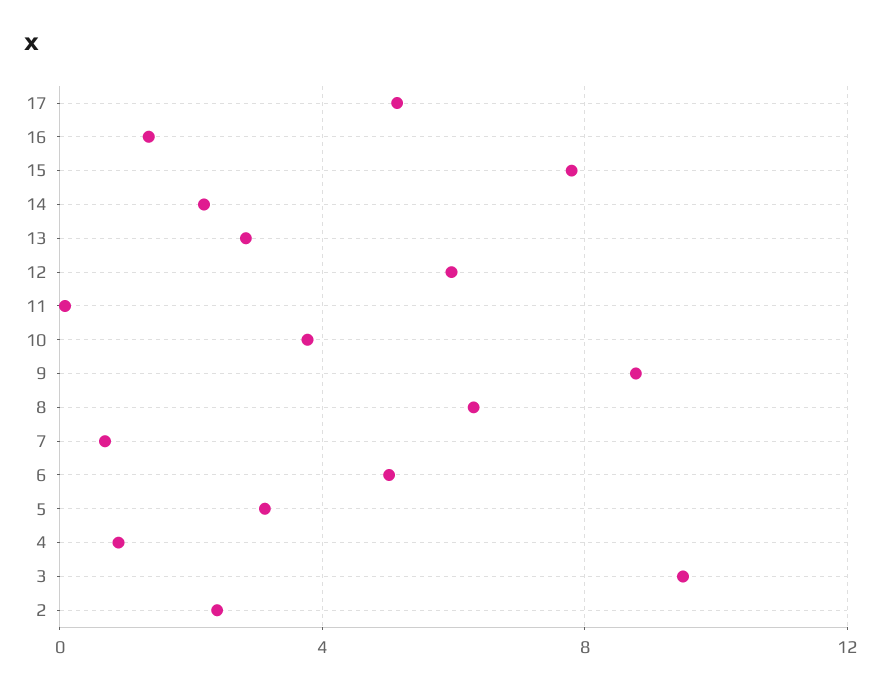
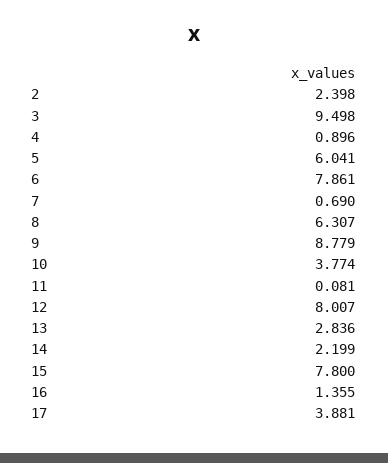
  {
-   "17": 5,
+   "17": 3.881,
    "16": 1.355,
    "15": 7.8,
    "14": 2.199,
    "13": 2.836,
-   "12": 6,
+   "12": 8.007,
    "11": 0.081,
    "10": 3.774,
    "9": 8.779,
    "8": 6.307,
    "7": 0.69,
-   "6": 5,
+   "6": 7.861,
-   "5": 3,
+   "5": 6.041,
    "4": 0.896,
    "3": 9.498,
    "2": 2.398
  }

